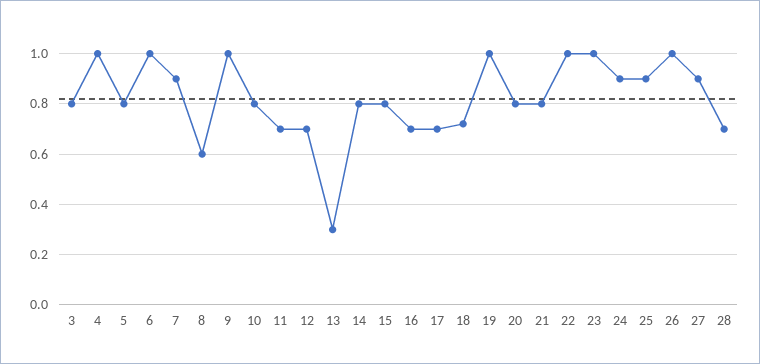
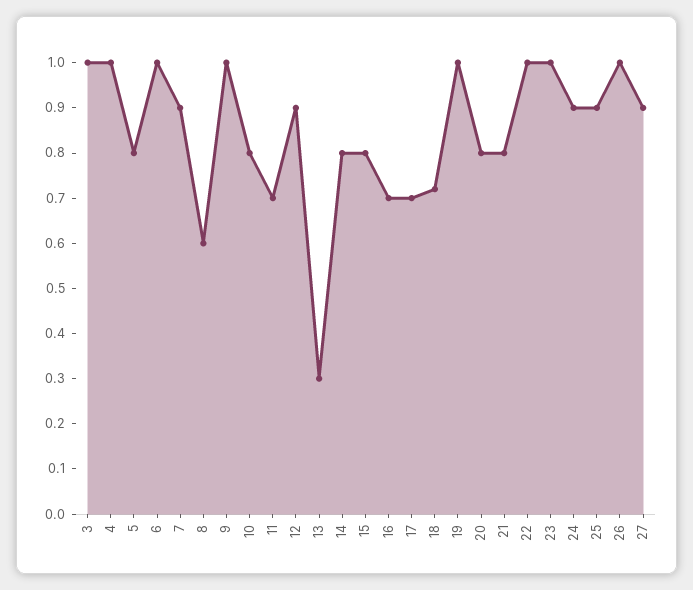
  {
-   "3": 0.8,
+   "3": 1,
    "4": 1,
    "5": 0.8,
    "6": 1,
    "7": 0.9,
    "8": 0.6,
    "9": 1,
    "10": 0.8,
    "11": 0.7,
-   "12": 0.7,
+   "12": 0.9,
    "13": 0.3,
    "14": 0.8,
    "15": 0.8,
    "16": 0.7,
    "17": 0.7,
    "18": 0.7,
    "19": 1,
    "20": 0.8,
    "21": 0.8,
    "22": 1,
    "23": 1,
    "24": 0.9,
    "25": 0.9,
    "26": 1,
-   "27": 0.9,
+   "27": 0.9
-   "28": 0.7
  }

